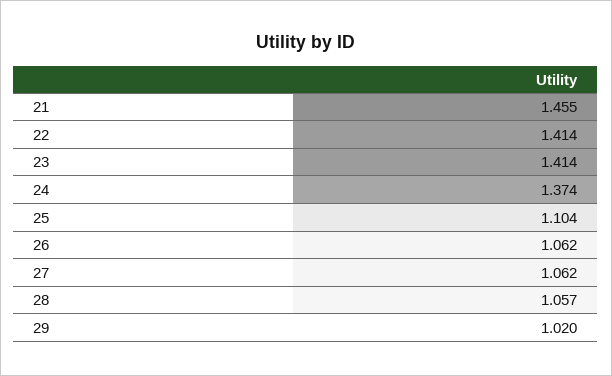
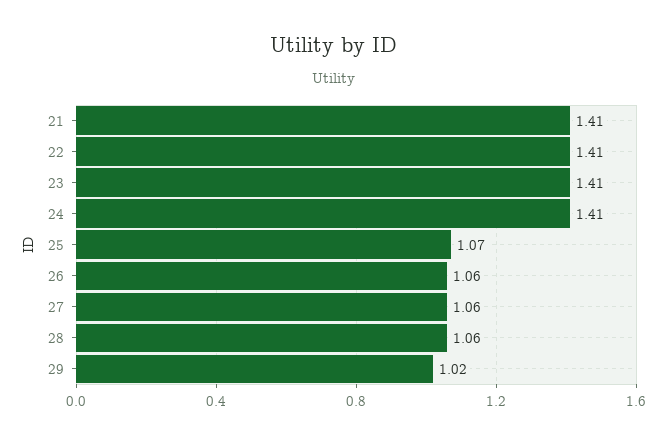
  {
-   "21": 1.455,
+   "21": 1.41,
    "22": 1.414,
    "23": 1.414,
-   "24": 1.374,
+   "24": 1.41,
-   "25": 1.104,
+   "25": 1.07,
    "26": 1.062,
    "27": 1.062,
    "28": 1.057,
    "29": 1.02
  }

